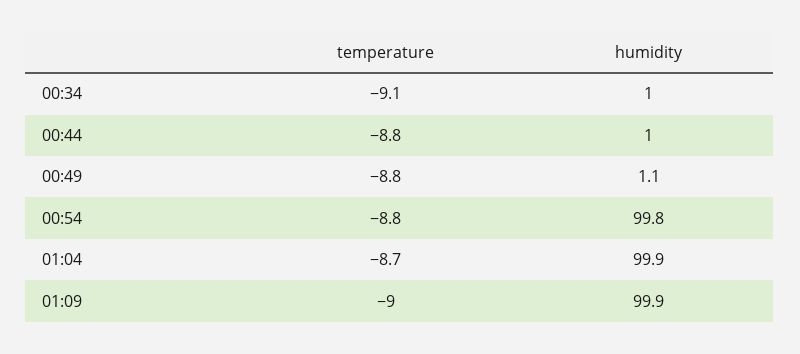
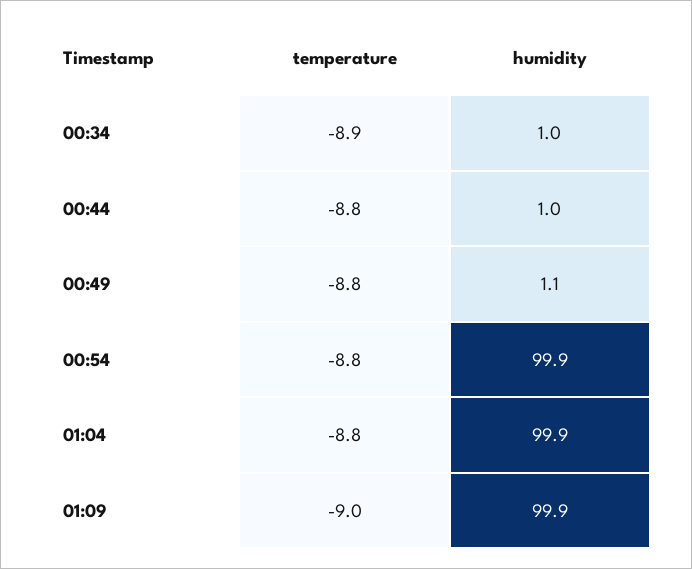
  {
    "temperature": {
-     "00:34": -9.1,
+     "00:34": -8.9,
      "00:44": -8.8,
      "00:49": -8.8,
      "00:54": -8.8,
-     "01:04": -8.7,
+     "01:04": -8.8,
      "01:09": -9
    },
    "humidity": {
      "00:34": 1,
      "00:44": 1,
      "00:49": 1.1,
-     "00:54": 99.8,
+     "00:54": 99.9,
      "01:04": 99.9,
      "01:09": 99.9
    }
  }

